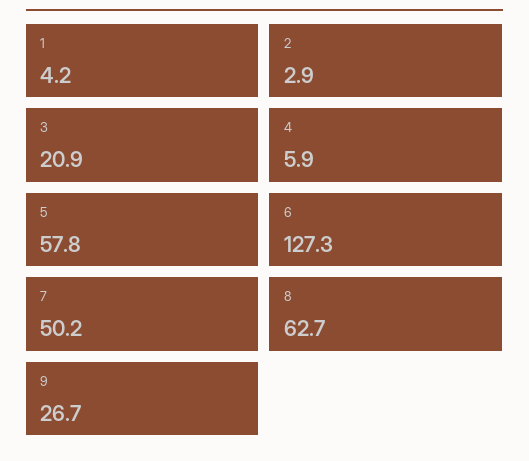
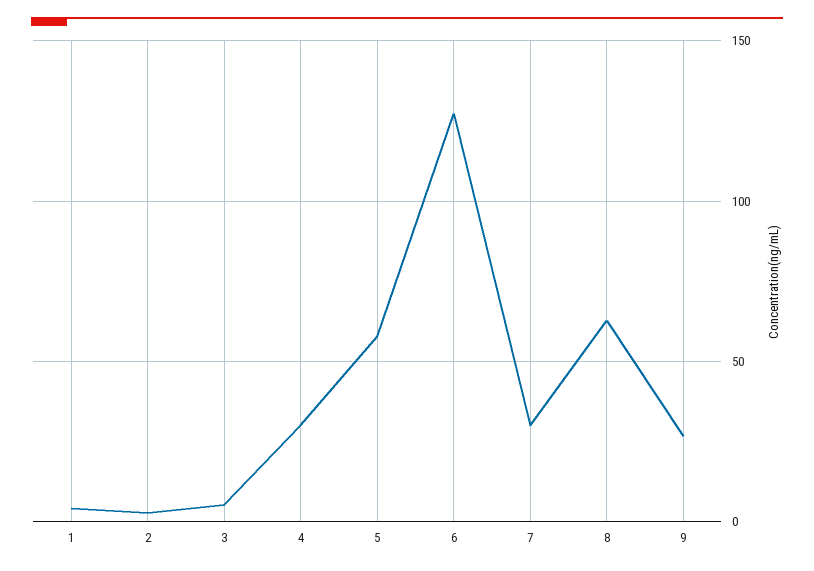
  {
    "1": 4.2,
    "2": 2.9,
-   "3": 20.9,
+   "3": 5,
-   "4": 5.9,
+   "4": 30,
    "5": 57.8,
    "6": 127.3,
-   "7": 50.2,
+   "7": 30,
    "8": 62.7,
    "9": 26.7
  }

